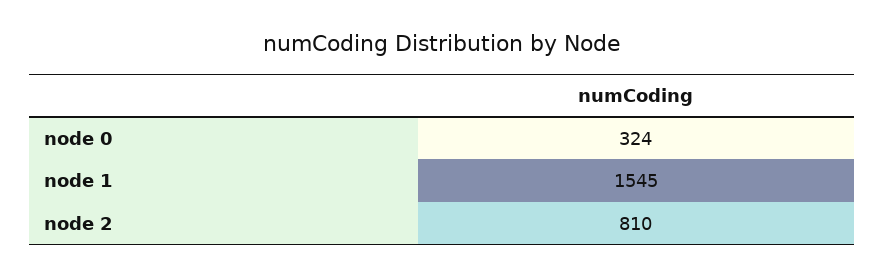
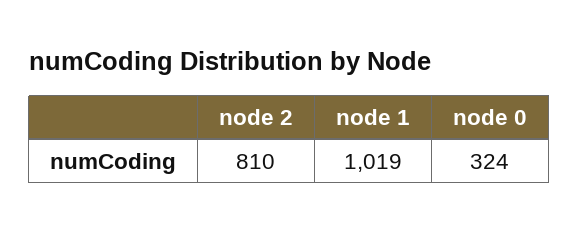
  {
    "node 0": 324,
-   "node 1": 1545,
+   "node 1": 1019,
    "node 2": 810
  }

